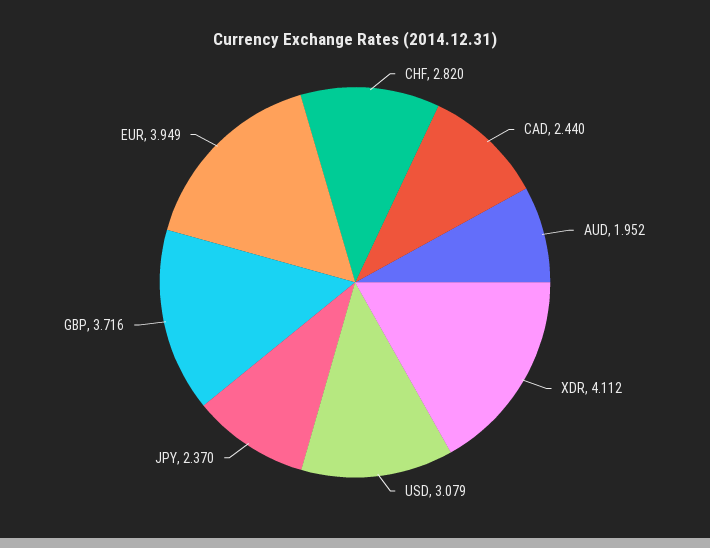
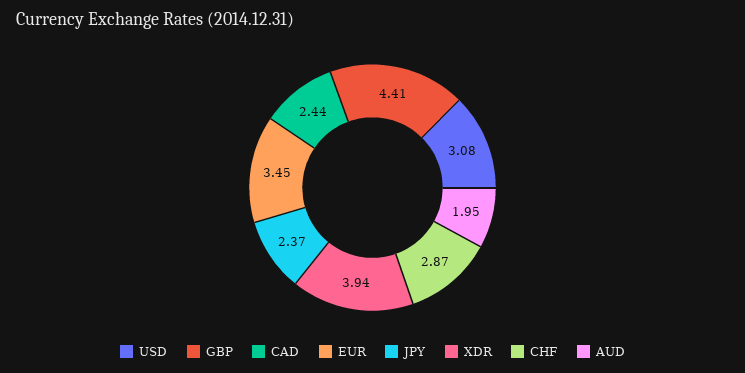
  {
-   "CHF": 2.82,
+   "CHF": 2.87,
    "CAD": 2.44,
    "AUD": 1.952,
-   "XDR": 4.112,
+   "XDR": 3.94,
    "USD": 3.079,
    "JPY": 2.37,
-   "GBP": 3.716,
+   "GBP": 4.41,
-   "EUR": 3.949
+   "EUR": 3.45
  }

